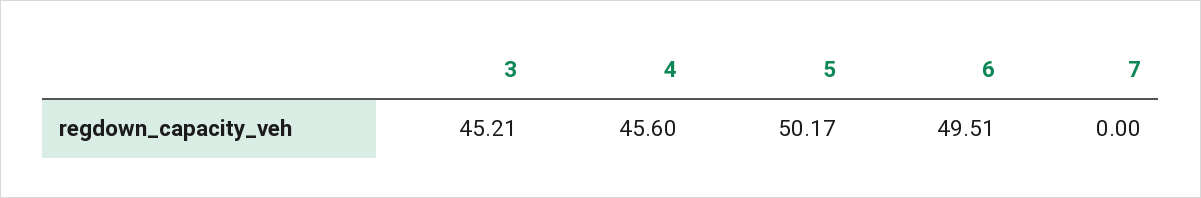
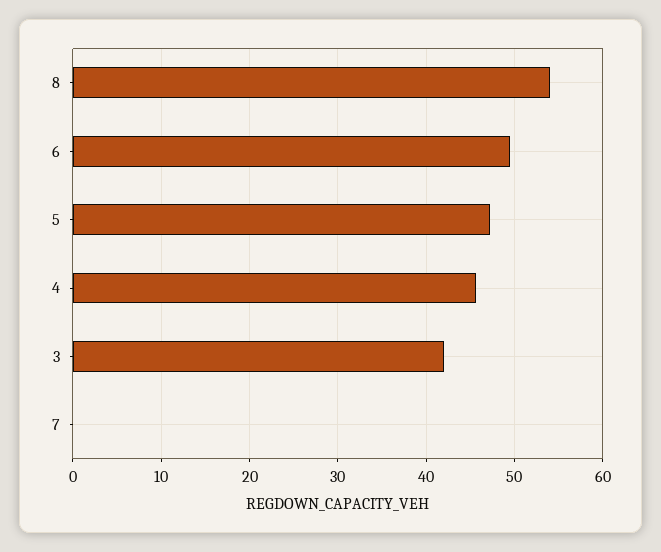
  {
-   "3": 45.21,
+   "3": 42,
    "4": 45.6,
-   "5": 50.17,
+   "5": 47,
    "6": 49.51,
-   "7": 0
+   "7": 0,
+   "8": 54
  }

